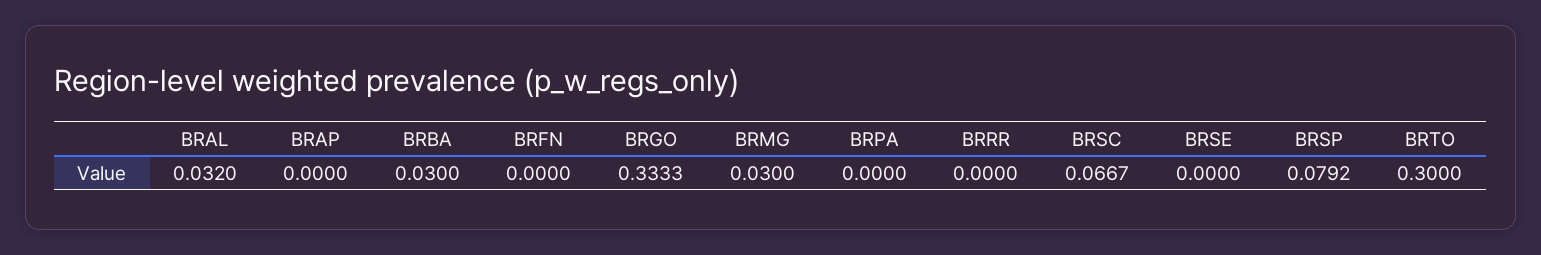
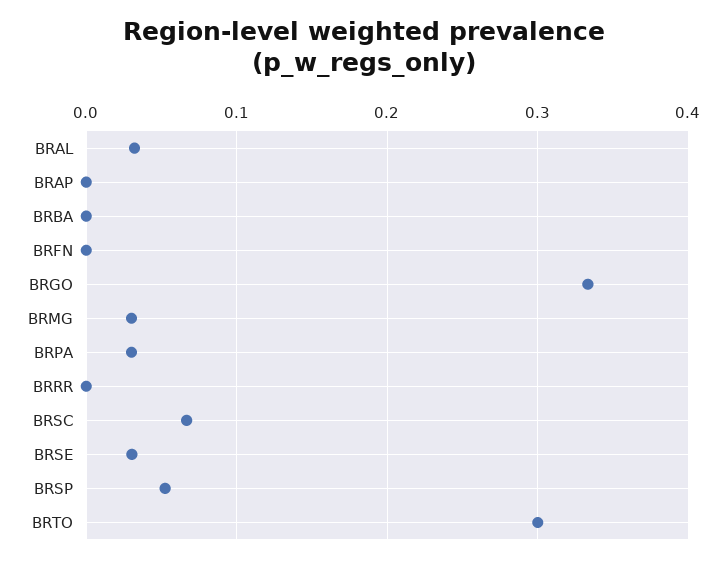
  {
    "BRAL": 0.032,
    "BRAP": 0,
-   "BRBA": 0.03,
+   "BRBA": 0,
    "BRFN": 0,
    "BRGO": 0.3333,
    "BRMG": 0.03,
-   "BRPA": 0,
+   "BRPA": 0.03,
    "BRRR": 0,
    "BRSC": 0.0667,
-   "BRSE": 0,
+   "BRSE": 0.03,
-   "BRSP": 0.0792,
+   "BRSP": 0.05,
    "BRTO": 0.3
  }

